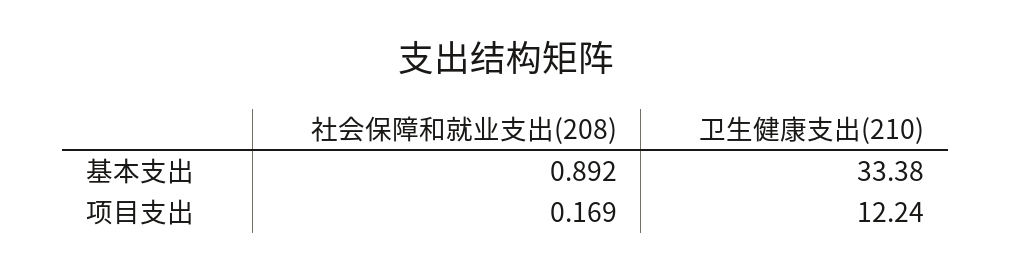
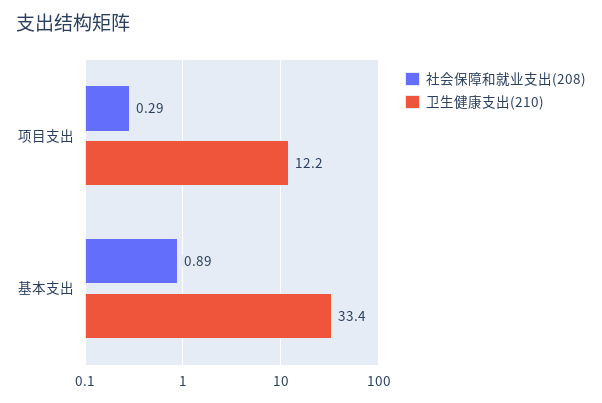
  {
    "社会保障和就业支出(208)": {
      "基本支出": 0.892,
-     "项目支出": 0.169
+     "项目支出": 0.29
    },
    "卫生健康支出(210)": {
      "基本支出": 33.38,
      "项目支出": 12.24
    }
  }

